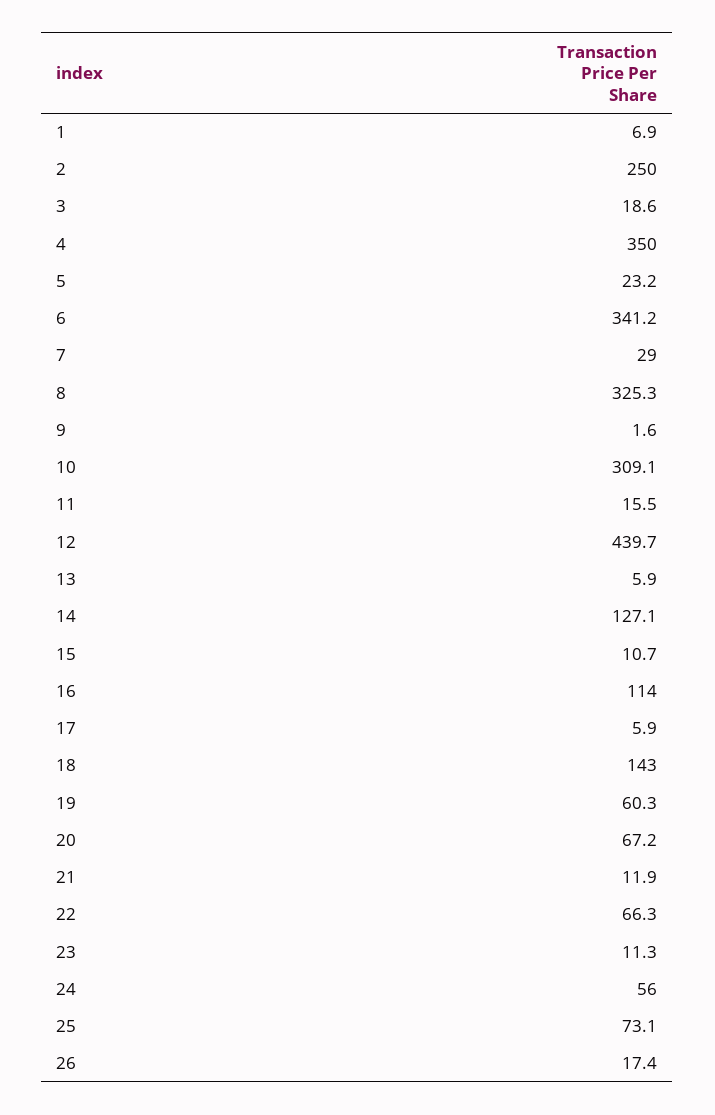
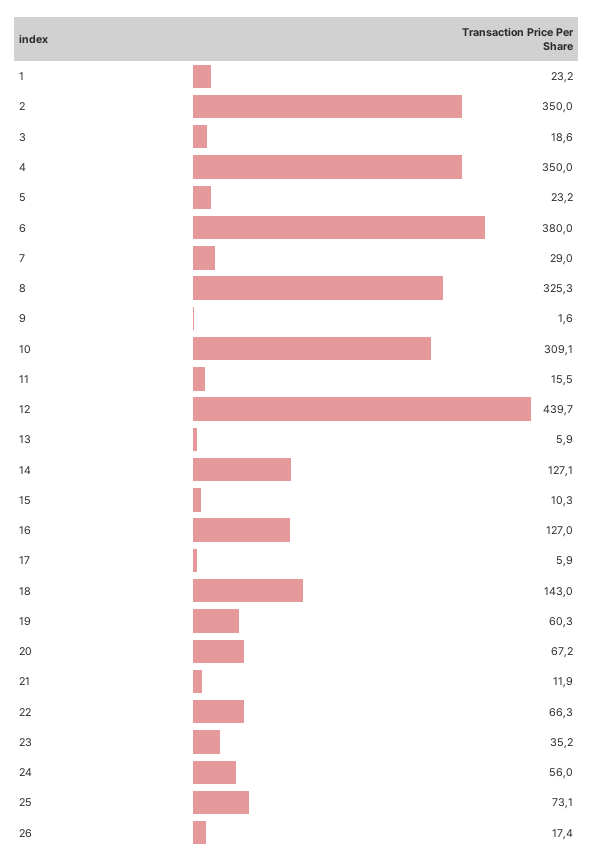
  {
-   "1": 6.9,
+   "1": 23.2,
-   "2": 250,
+   "2": 350,
    "3": 18.6,
    "4": 350,
    "5": 23.2,
-   "6": 341.2,
+   "6": 380,
    "7": 29,
    "8": 325.3,
    "9": 1.6,
    "10": 309.1,
    "11": 15.5,
    "12": 439.7,
    "13": 5.9,
    "14": 127.1,
-   "15": 10.7,
+   "15": 10.3,
-   "16": 114,
+   "16": 127,
    "17": 5.9,
    "18": 143,
    "19": 60.3,
    "20": 67.2,
    "21": 11.9,
    "22": 66.3,
-   "23": 11.3,
+   "23": 35.2,
    "24": 56,
    "25": 73.1,
    "26": 17.4
  }

